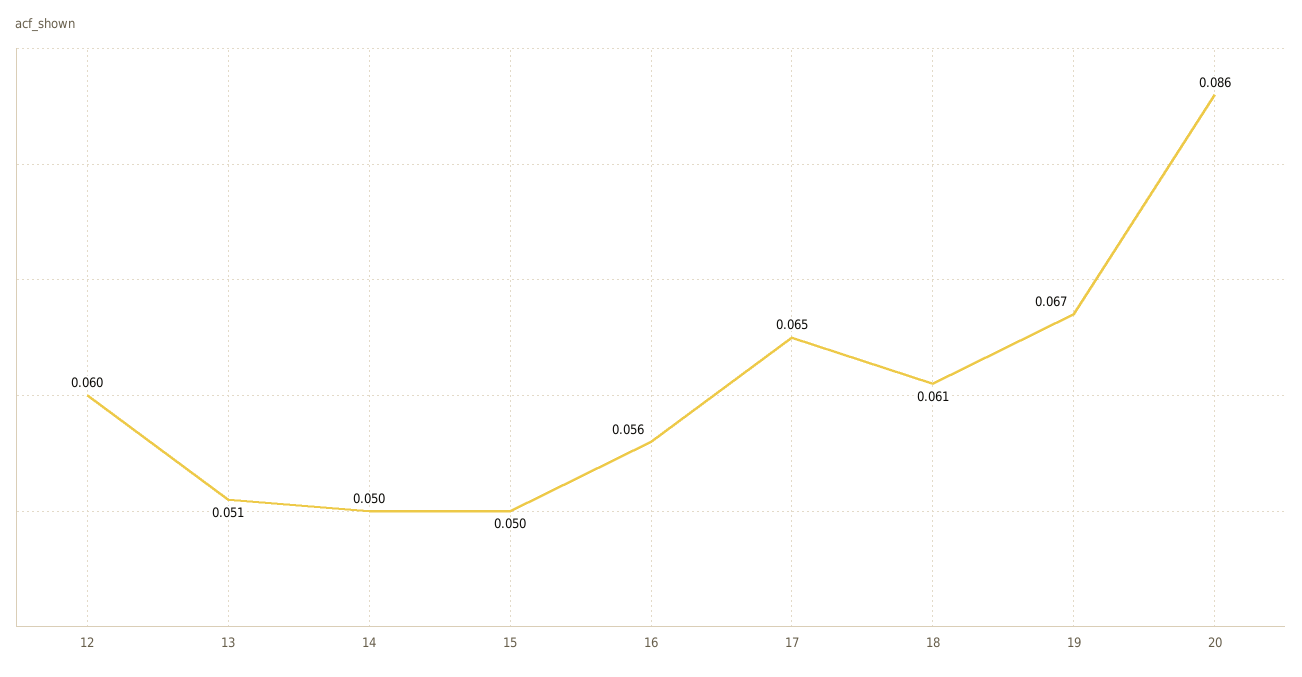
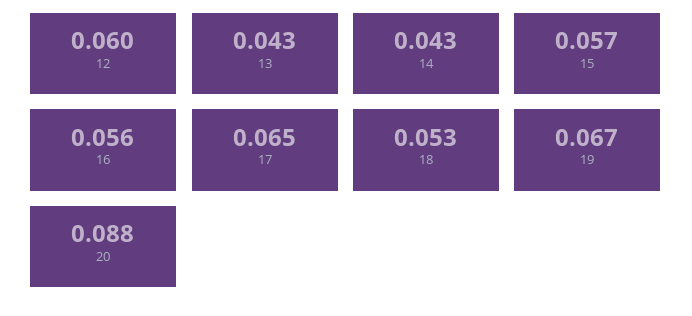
  {
    "12": 0.06,
-   "13": 0.051,
+   "13": 0.043,
-   "14": 0.05,
+   "14": 0.043,
-   "15": 0.05,
+   "15": 0.057,
    "16": 0.056,
    "17": 0.065,
-   "18": 0.061,
+   "18": 0.053,
    "19": 0.067,
-   "20": 0.086
+   "20": 0.088
  }

